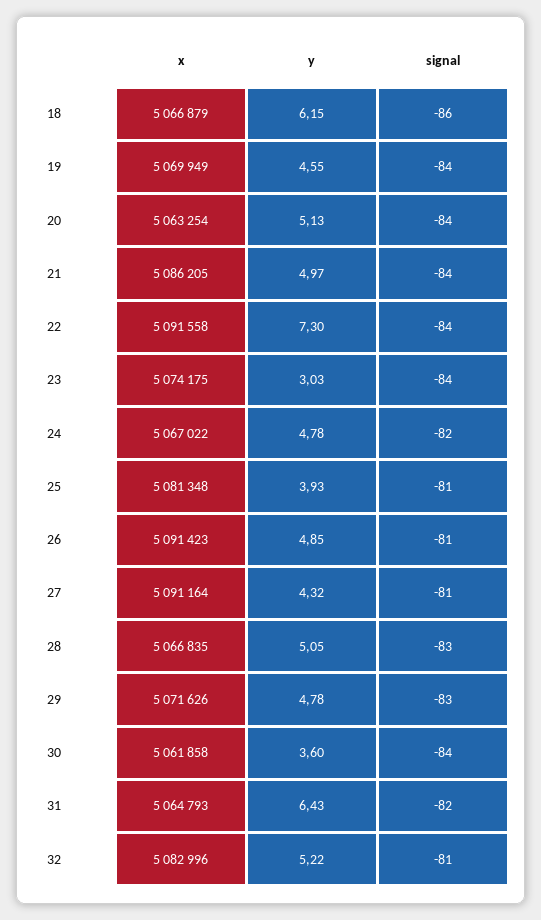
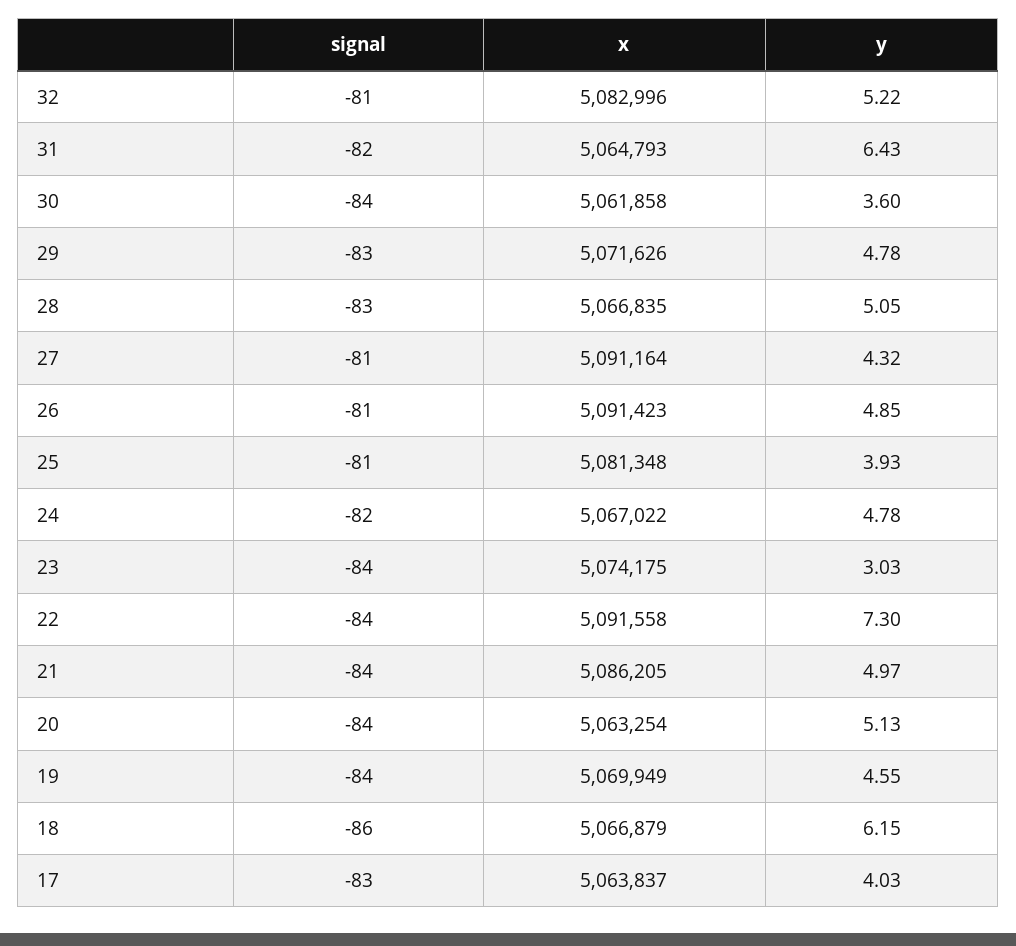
  {
    "x": {
      "18": 5066879,
      "19": 5069949,
      "20": 5063254,
      "21": 5086205,
      "22": 5091558,
      "23": 5074175,
      "24": 5067022,
      "25": 5081348,
      "26": 5091423,
      "27": 5091164,
      "28": 5066835,
      "29": 5071626,
      "30": 5061858,
      "31": 5064793,
-     "32": 5082996
+     "32": 5082996,
+     "17": 5063837
    },
    "y": {
      "18": 6.15,
      "19": 4.55,
      "20": 5.13,
      "21": 4.97,
      "22": 7.3,
      "23": 3.03,
      "24": 4.78,
      "25": 3.93,
      "26": 4.85,
      "27": 4.32,
      "28": 5.05,
      "29": 4.78,
      "30": 3.6,
      "31": 6.43,
-     "32": 5.22
+     "32": 5.22,
+     "17": 4.03
    },
    "signal": {
      "18": -86,
      "19": -84,
      "20": -84,
      "21": -84,
      "22": -84,
      "23": -84,
      "24": -82,
      "25": -81,
      "26": -81,
      "27": -81,
      "28": -83,
      "29": -83,
      "30": -84,
      "31": -82,
-     "32": -81
+     "32": -81,
+     "17": -83
    }
  }

